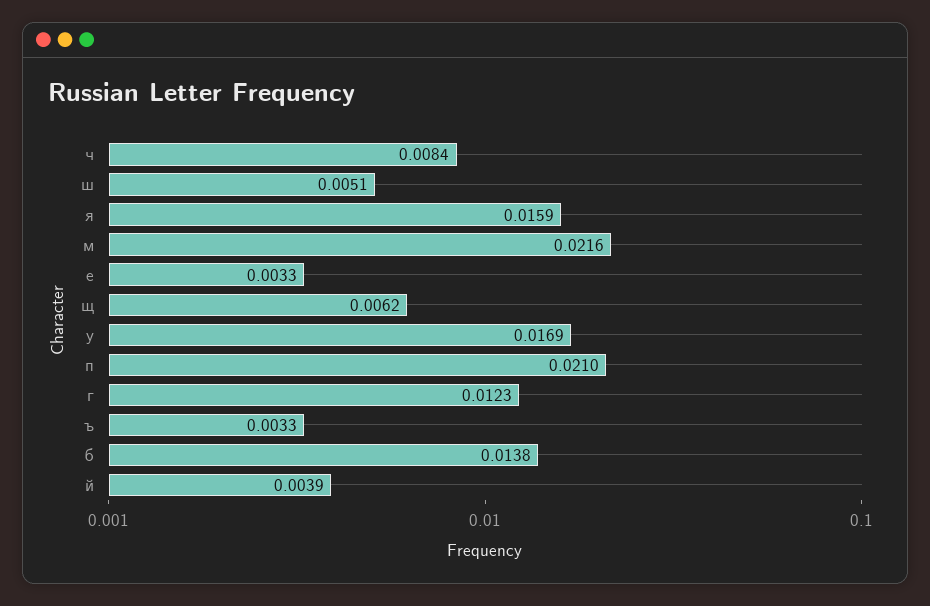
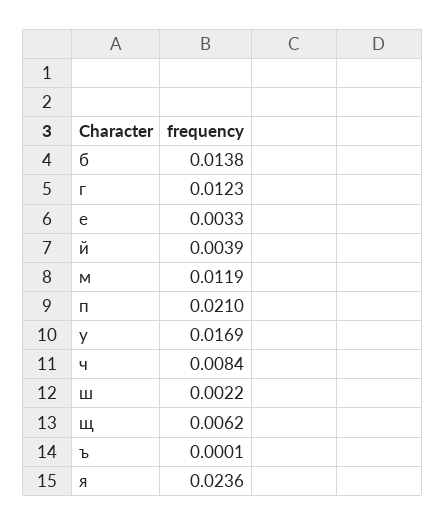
  {
    "ч": 0.0084,
-   "ш": 0.0051,
+   "ш": 0.0022,
-   "я": 0.0159,
+   "я": 0.0236,
-   "м": 0.0216,
+   "м": 0.0119,
    "е": 0.0033,
    "щ": 0.0062,
    "у": 0.0169,
    "п": 0.021,
    "г": 0.0123,
-   "ъ": 0.0033,
+   "ъ": 0.0001,
    "б": 0.0138,
    "й": 0.0039
  }

